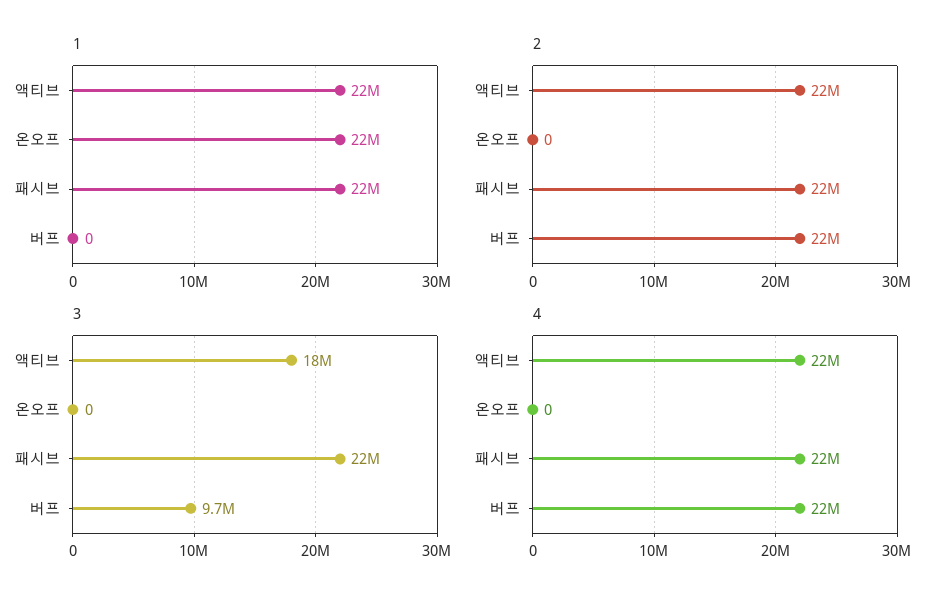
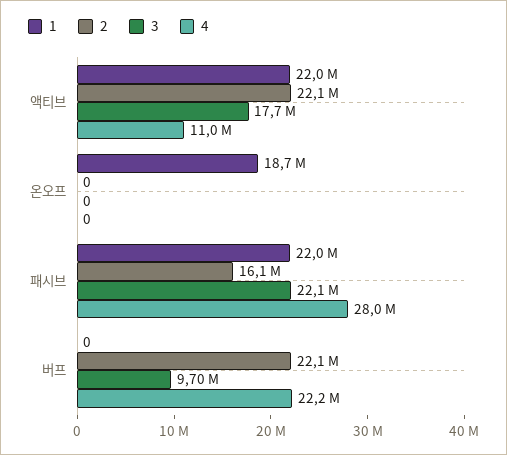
  {
    "1": {
      "액티브": 22000000,
-     "온오프": 22000000,
+     "온오프": 18700000,
      "패시브": 22000000,
      "버프": 0
    },
    "2": {
      "액티브": 22100000,
      "온오프": 0,
-     "패시브": 22000000,
+     "패시브": 16100000,
      "버프": 22100000
    },
    "3": {
      "액티브": 17700000,
      "온오프": 0,
      "패시브": 22100000,
      "버프": 9700000
    },
    "4": {
-     "액티브": 22000000,
+     "액티브": 11000000,
      "온오프": 0,
-     "패시브": 22000000,
+     "패시브": 28000000,
      "버프": 22200000
    }
  }

